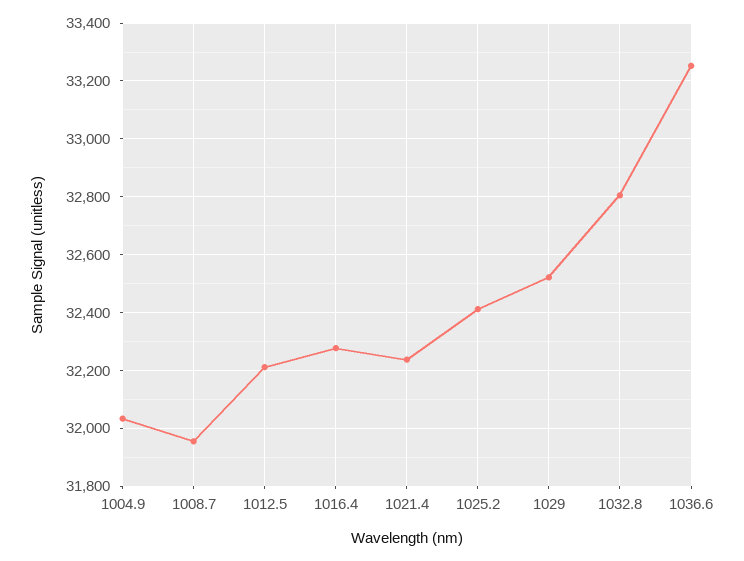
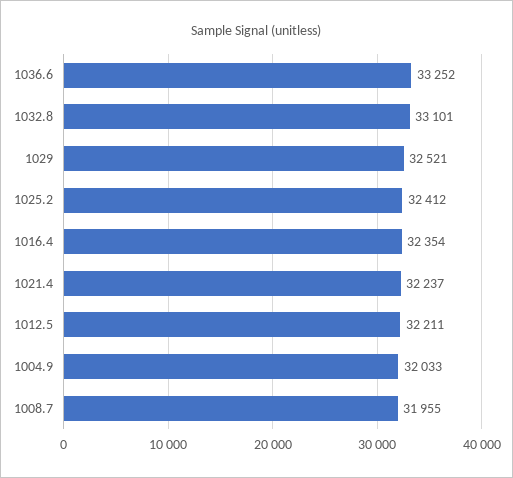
  {
    "1004.9": 32033,
    "1008.7": 31955,
    "1012.5": 32211,
-   "1016.4": 32275,
+   "1016.4": 32354,
    "1021.4": 32237,
    "1025.2": 32412,
    "1029": 32521,
-   "1032.8": 32800,
+   "1032.8": 33101,
    "1036.6": 33252
  }

